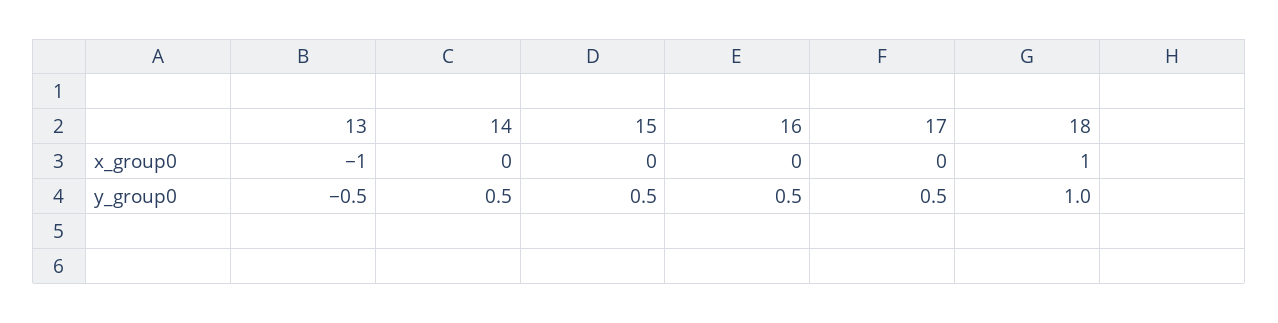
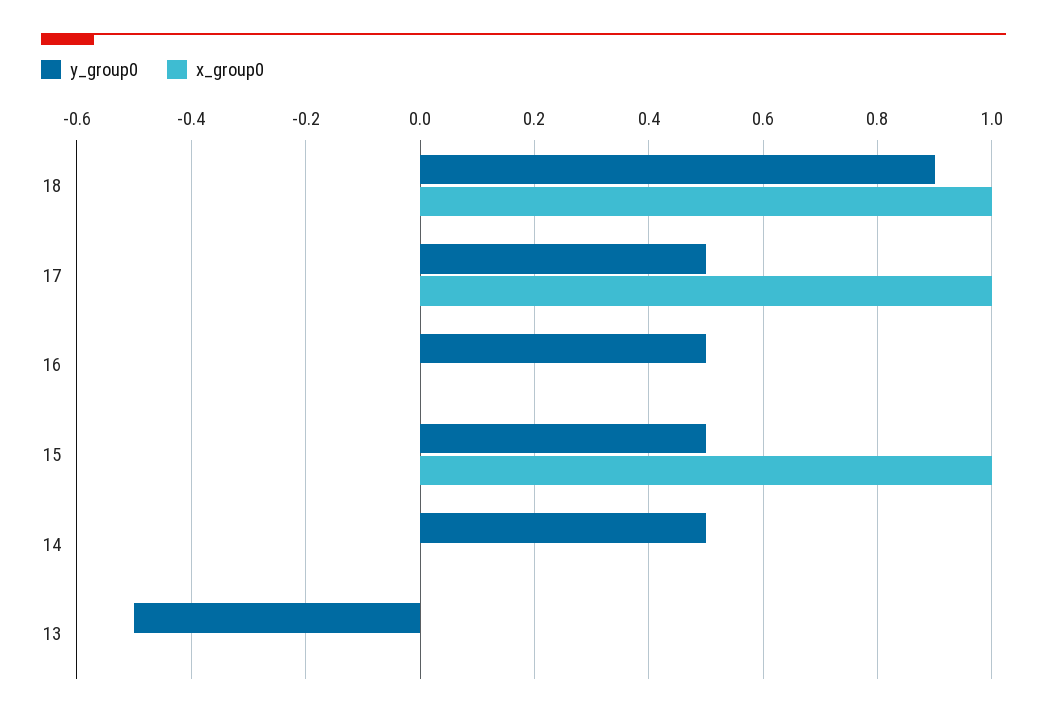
  {
    "x_group0": {
-     "13": -1,
+     "13": 0,
      "14": 0,
-     "15": 0,
+     "15": 1,
      "16": 0,
-     "17": 0,
+     "17": 1,
      "18": 1
    },
    "y_group0": {
      "13": -0.5,
      "14": 0.5,
      "15": 0.5,
      "16": 0.5,
      "17": 0.5,
-     "18": 1
+     "18": 0.9
    }
  }

